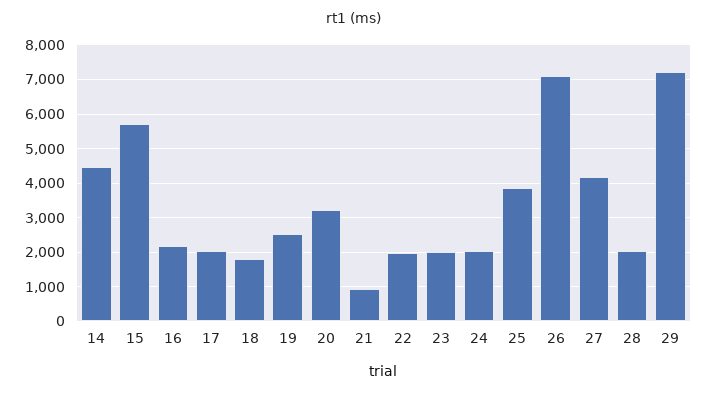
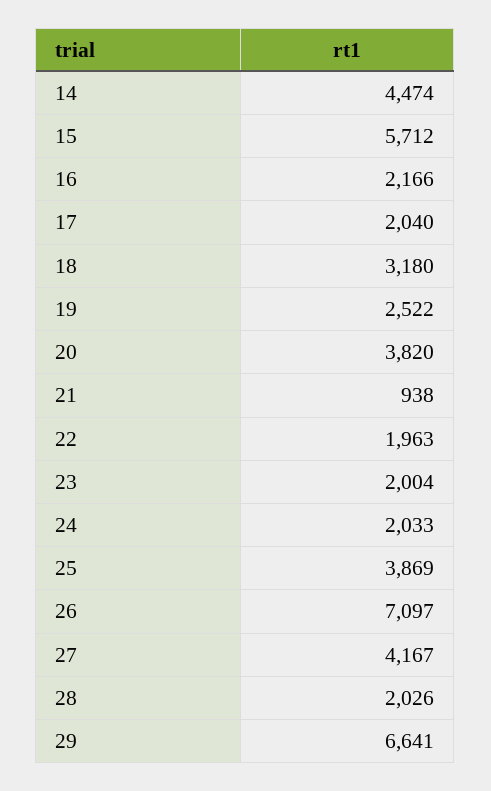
  {
    "14": 4474,
    "15": 5712,
    "16": 2166,
    "17": 2040,
-   "18": 1800,
+   "18": 3180,
    "19": 2522,
-   "20": 3200,
+   "20": 3820,
    "21": 938,
    "22": 1963,
    "23": 2004,
    "24": 2033,
    "25": 3869,
    "26": 7097,
    "27": 4167,
    "28": 2026,
-   "29": 7200
+   "29": 6641
  }

